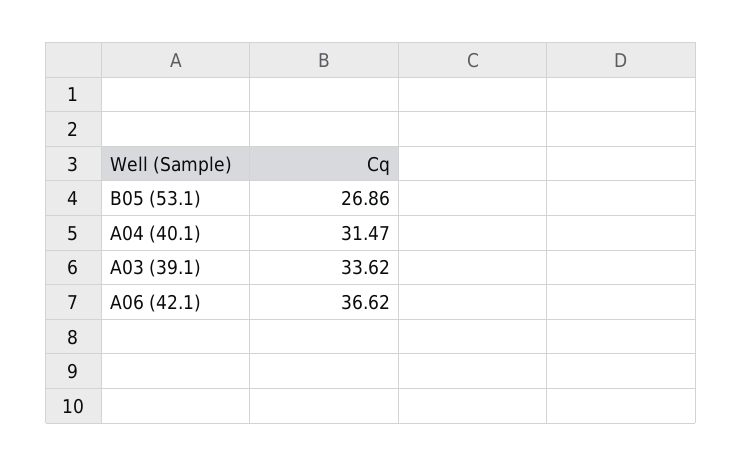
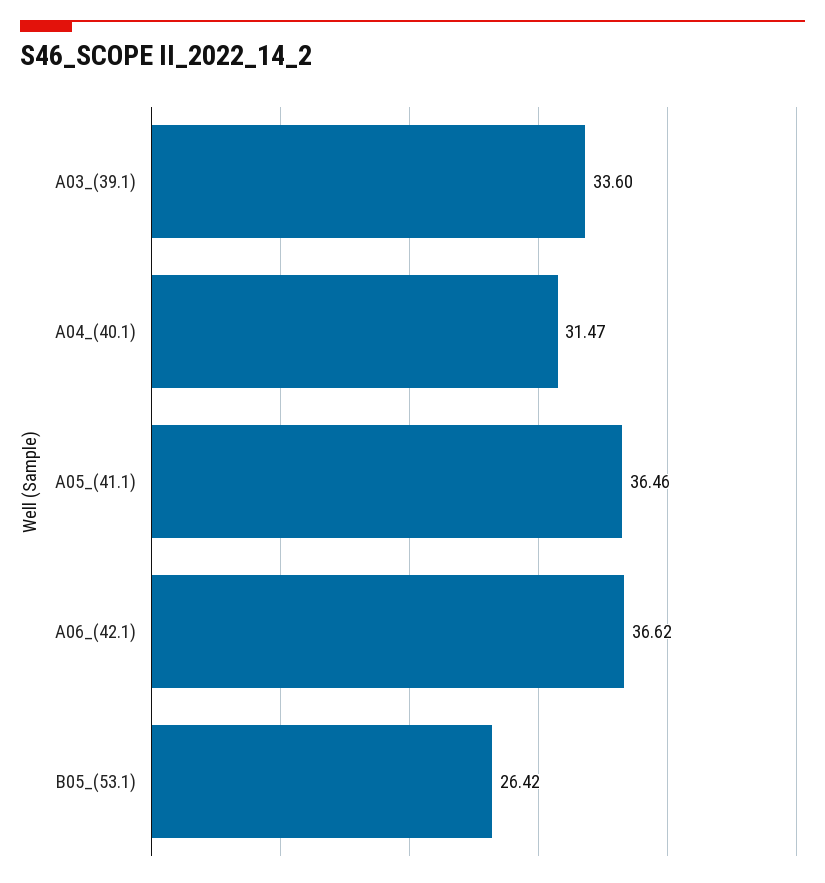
  {
-   "B05 (53.1)": 26.86,
+   "B05 (53.1)": 26.42,
    "A04 (40.1)": 31.47,
-   "A03 (39.1)": 33.62,
+   "A03 (39.1)": 33.6,
-   "A06 (42.1)": 36.62
+   "A06 (42.1)": 36.62,
+   "A05_(41.1)": 36.46
  }

